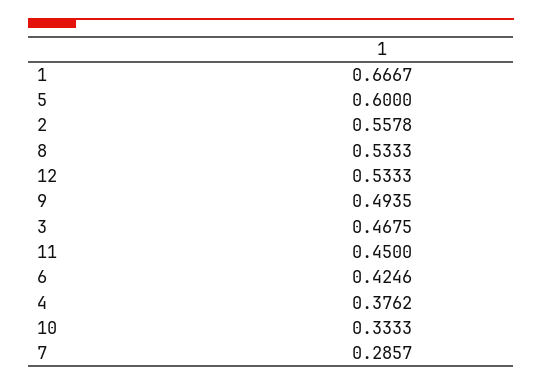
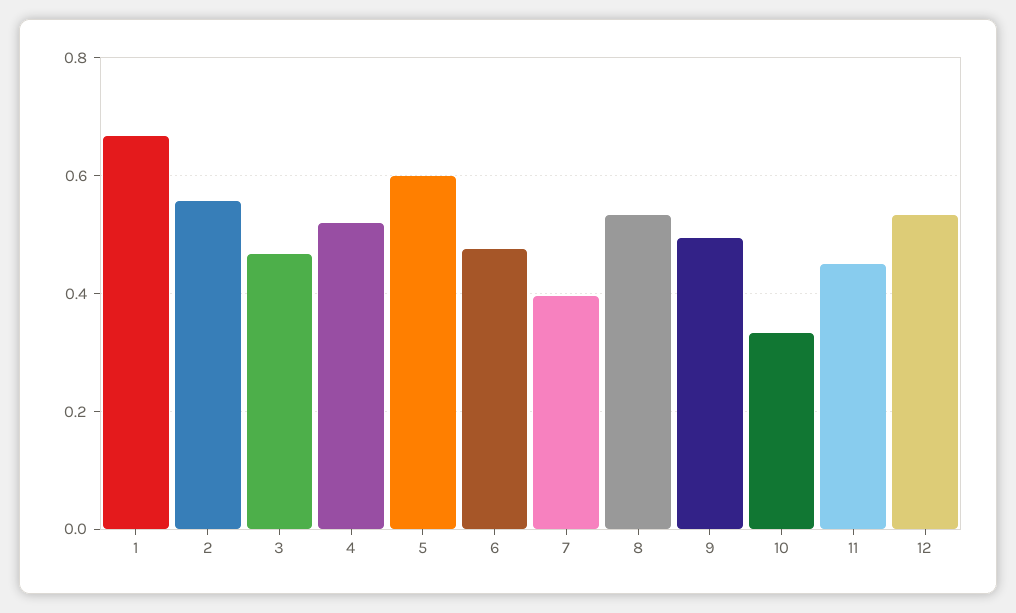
  {
    "1": 0.6667,
    "5": 0.6,
    "2": 0.5578,
    "8": 0.5333,
    "12": 0.5333,
    "9": 0.4935,
    "3": 0.4675,
    "11": 0.45,
-   "6": 0.4246,
+   "6": 0.48,
-   "4": 0.3762,
+   "4": 0.52,
    "10": 0.3333,
-   "7": 0.2857
+   "7": 0.4
  }

